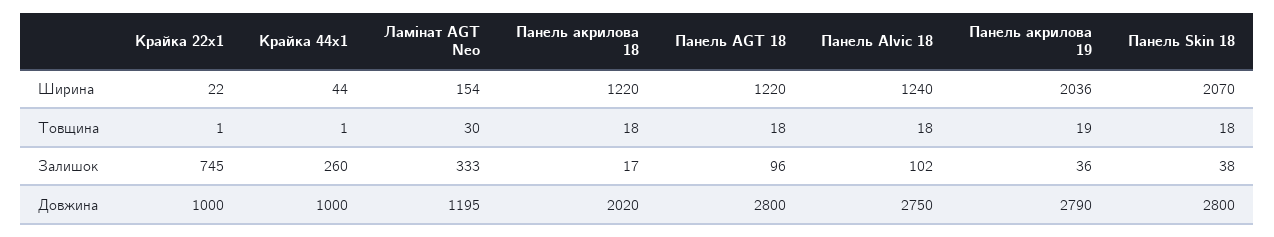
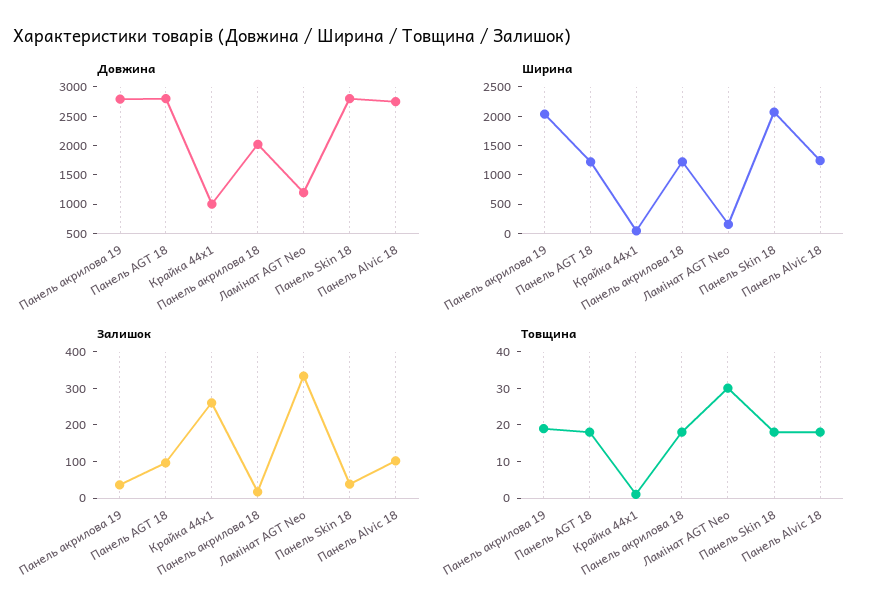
  {
    "Ширина": {
-     "Крайка 22x1": 22,
      "Крайка 44x1": 44,
      "Ламінат AGT Neo": 154,
      "Панель акрилова 18": 1220,
      "Панель AGT 18": 1220,
      "Панель Alvic 18": 1240,
      "Панель акрилова 19": 2036,
      "Панель Skin 18": 2070
    },
    "Товщина": {
-     "Крайка 22x1": 1,
      "Крайка 44x1": 1,
      "Ламінат AGT Neo": 30,
      "Панель акрилова 18": 18,
      "Панель AGT 18": 18,
      "Панель Alvic 18": 18,
      "Панель акрилова 19": 19,
      "Панель Skin 18": 18
    },
    "Залишок": {
-     "Крайка 22x1": 745,
      "Крайка 44x1": 260,
      "Ламінат AGT Neo": 333,
      "Панель акрилова 18": 17,
      "Панель AGT 18": 96,
      "Панель Alvic 18": 102,
      "Панель акрилова 19": 36,
      "Панель Skin 18": 38
    },
    "Довжина": {
-     "Крайка 22x1": 1000,
      "Крайка 44x1": 1000,
      "Ламінат AGT Neo": 1195,
      "Панель акрилова 18": 2020,
      "Панель AGT 18": 2800,
      "Панель Alvic 18": 2750,
      "Панель акрилова 19": 2790,
      "Панель Skin 18": 2800
    }
  }

